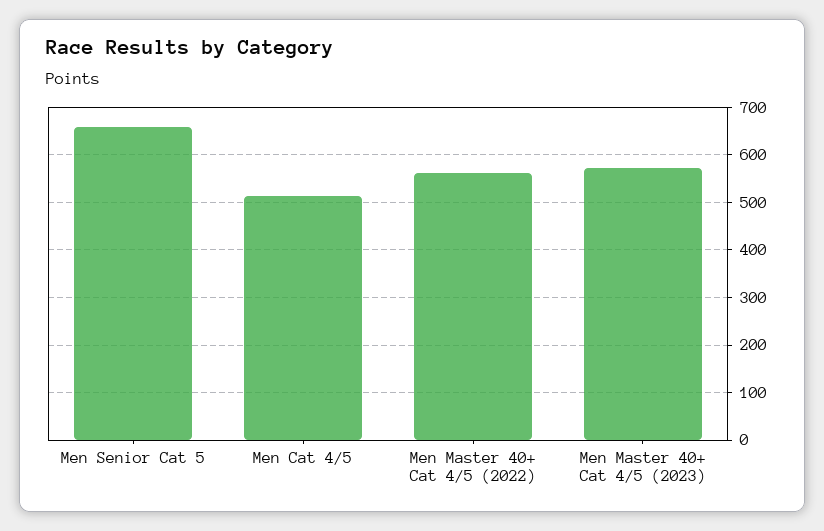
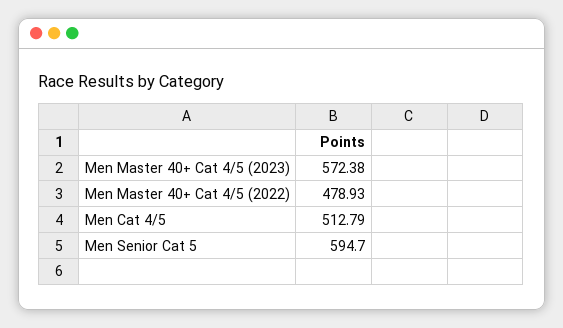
  {
-   "Men Senior Cat 5": 660,
+   "Men Senior Cat 5": 594.7,
    "Men Cat 4/5": 512.79,
-   "Men Master 40+ Cat 4/5 (2022)": 560,
+   "Men Master 40+ Cat 4/5 (2022)": 478.93,
    "Men Master 40+ Cat 4/5 (2023)": 572.38
  }

